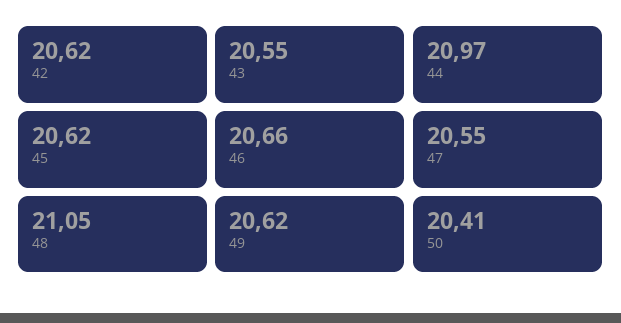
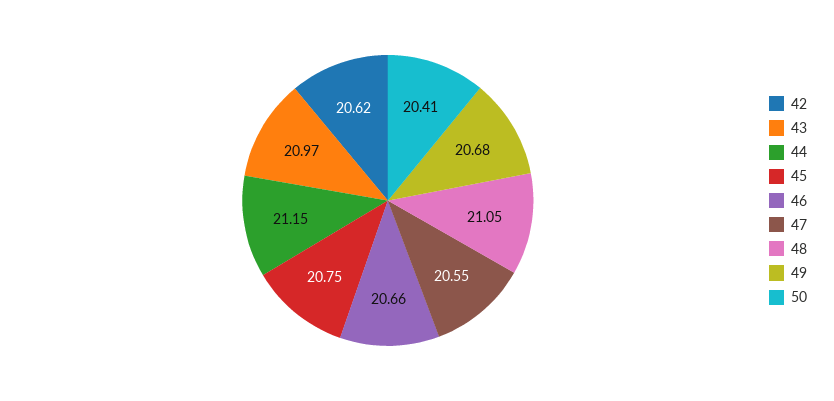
  {
    "42": 20.62,
-   "43": 20.55,
+   "43": 20.97,
-   "44": 20.97,
+   "44": 21.15,
-   "45": 20.62,
+   "45": 20.75,
    "46": 20.66,
    "47": 20.55,
    "48": 21.05,
-   "49": 20.62,
+   "49": 20.68,
    "50": 20.41
  }

